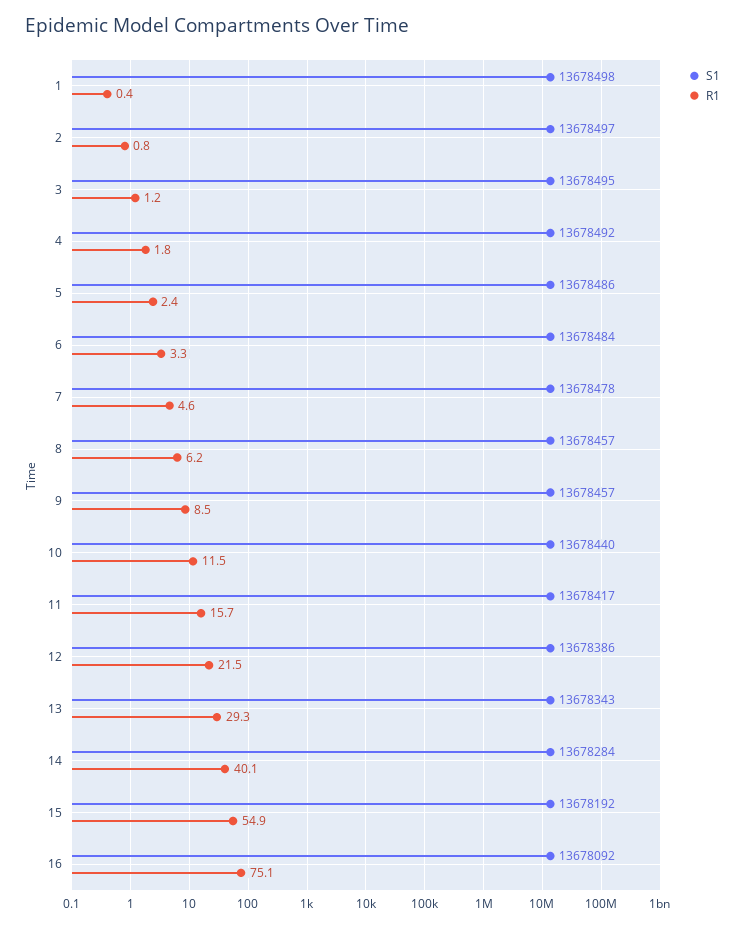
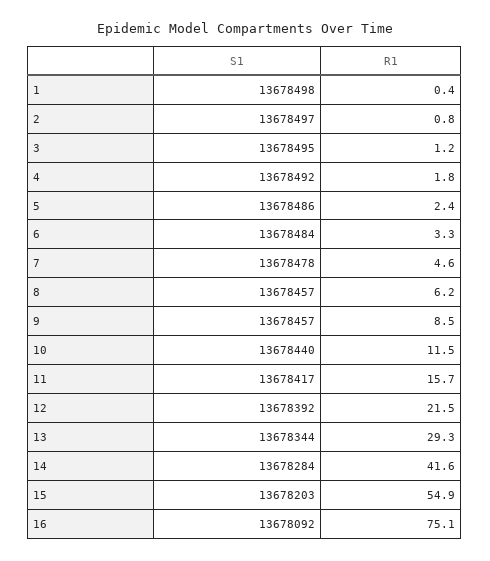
  {
    "S1": {
      "1": 13678498,
      "2": 13678497,
      "3": 13678495,
      "4": 13678492,
      "5": 13678486,
      "6": 13678484,
      "7": 13678478,
      "8": 13678457,
      "9": 13678457,
      "10": 13678440,
      "11": 13678417,
-     "12": 13678386,
+     "12": 13678392,
-     "13": 13678343,
+     "13": 13678344,
      "14": 13678284,
-     "15": 13678192,
+     "15": 13678203,
      "16": 13678092
    },
    "R1": {
      "1": 0.4,
      "2": 0.8,
      "3": 1.2,
      "4": 1.8,
      "5": 2.4,
      "6": 3.3,
      "7": 4.6,
      "8": 6.2,
      "9": 8.5,
      "10": 11.5,
      "11": 15.7,
      "12": 21.5,
      "13": 29.3,
-     "14": 40.1,
+     "14": 41.6,
      "15": 54.9,
      "16": 75.1
    }
  }

